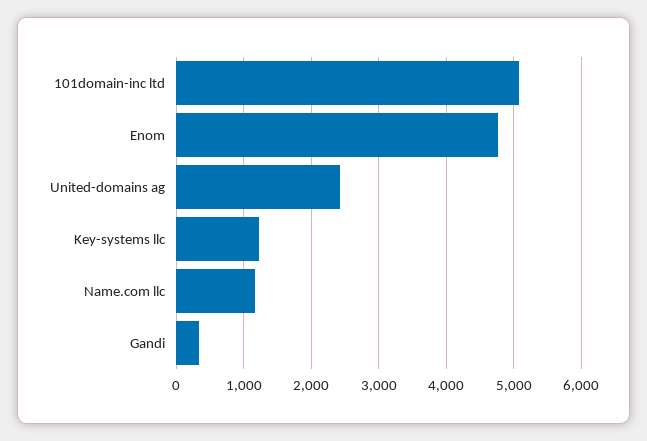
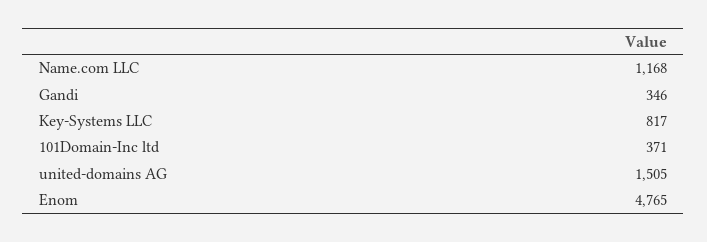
  {
-   "101domain-inc ltd": 5100,
+   "101domain-inc ltd": 371,
    "Enom": 4765,
-   "United-domains ag": 2400,
+   "United-domains ag": 1505,
-   "Key-systems llc": 1200,
+   "Key-systems llc": 817,
    "Name.com llc": 1168,
    "Gandi": 346
  }

